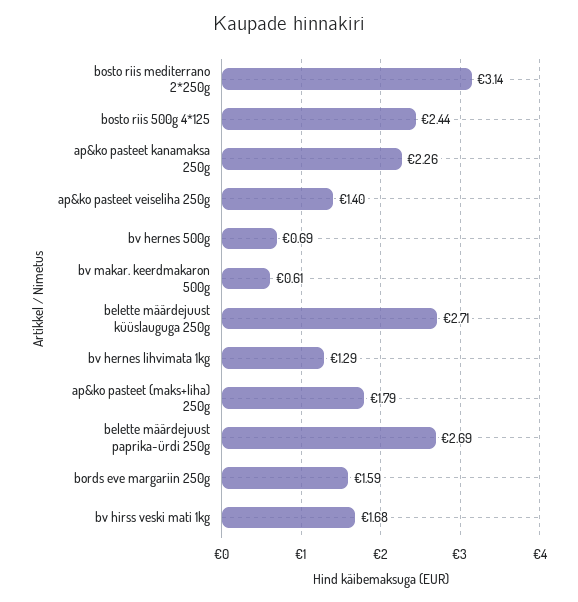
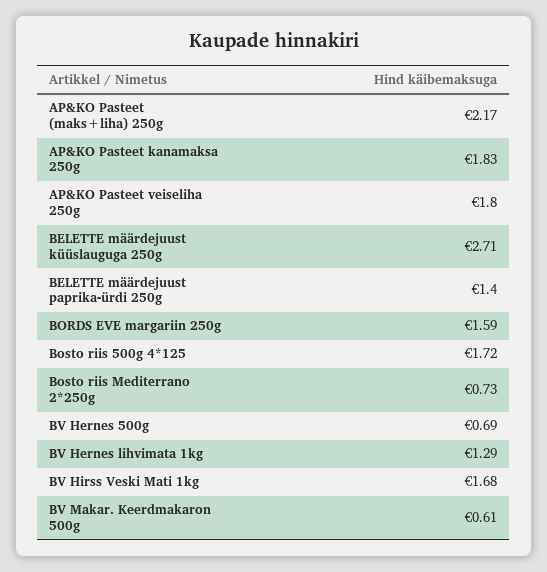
  {
-   "bosto riis mediterrano 2*250g": 3.14,
+   "bosto riis mediterrano 2*250g": 0.73,
-   "bosto riis 500g 4*125": 2.44,
+   "bosto riis 500g 4*125": 1.72,
-   "ap&ko pasteet kanamaksa 250g": 2.26,
+   "ap&ko pasteet kanamaksa 250g": 1.83,
-   "ap&ko pasteet veiseliha 250g": 1.4,
+   "ap&ko pasteet veiseliha 250g": 1.8,
    "bv hernes 500g": 0.69,
    "bv makar. keerdmakaron 500g": 0.61,
    "belette määrdejuust küüslauguga 250g": 2.71,
    "bv hernes lihvimata 1kg": 1.29,
-   "ap&ko pasteet (maks+liha) 250g": 1.79,
+   "ap&ko pasteet (maks+liha) 250g": 2.17,
-   "belette määrdejuust paprika-ürdi 250g": 2.69,
+   "belette määrdejuust paprika-ürdi 250g": 1.4,
    "bords eve margariin 250g": 1.59,
    "bv hirss veski mati 1kg": 1.68
  }

